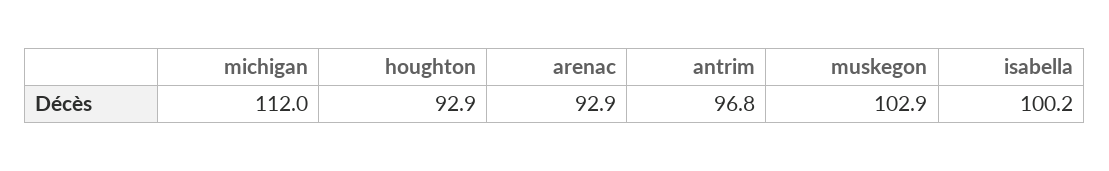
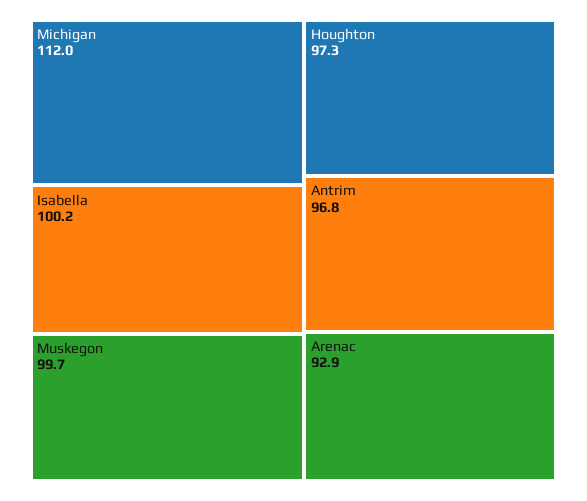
  {
    "michigan": 112,
-   "houghton": 92.9,
+   "houghton": 97.3,
    "arenac": 92.9,
    "antrim": 96.8,
-   "muskegon": 102.9,
+   "muskegon": 99.7,
    "isabella": 100.2
  }

